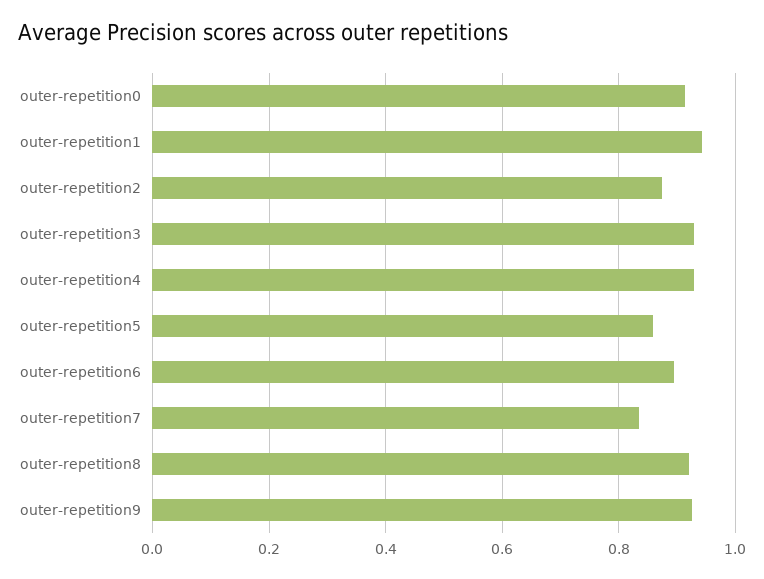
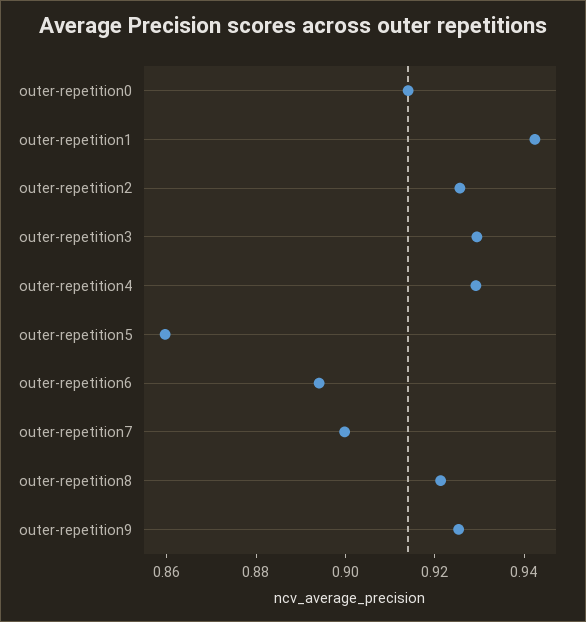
  {
    "outer-repetition0": 0.915,
    "outer-repetition1": 0.94,
-   "outer-repetition2": 0.88,
+   "outer-repetition2": 0.925,
    "outer-repetition3": 0.93,
    "outer-repetition4": 0.93,
    "outer-repetition5": 0.86,
    "outer-repetition6": 0.895,
-   "outer-repetition7": 0.84,
+   "outer-repetition7": 0.9,
    "outer-repetition8": 0.92,
    "outer-repetition9": 0.925
  }

